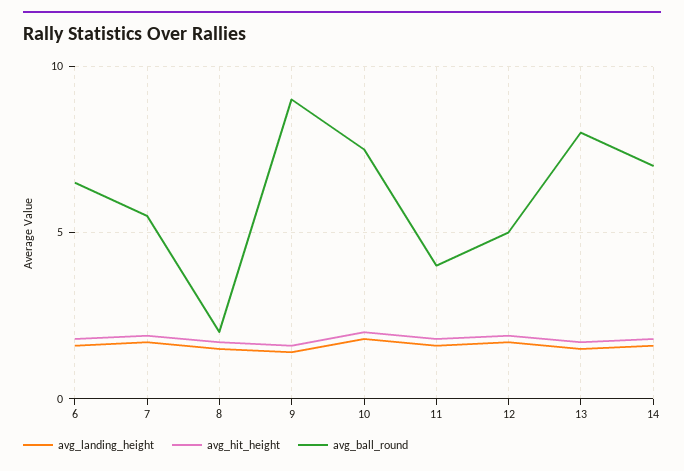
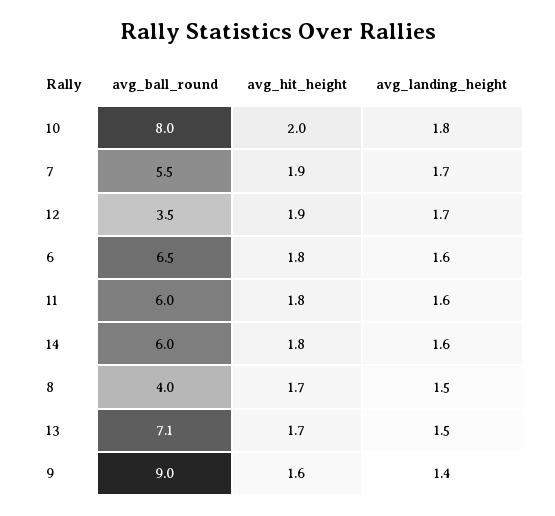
  {
    "avg_landing_height": {
      "6": 1.6,
      "7": 1.7,
      "8": 1.5,
      "9": 1.4,
      "10": 1.8,
      "11": 1.6,
      "12": 1.7,
      "13": 1.5,
      "14": 1.6
    },
    "avg_hit_height": {
      "6": 1.8,
      "7": 1.9,
      "8": 1.7,
      "9": 1.6,
      "10": 2,
      "11": 1.8,
      "12": 1.9,
      "13": 1.7,
      "14": 1.8
    },
    "avg_ball_round": {
      "6": 6.5,
      "7": 5.5,
-     "8": 2,
+     "8": 4,
      "9": 9,
-     "10": 7.5,
+     "10": 8,
-     "11": 4,
+     "11": 6,
-     "12": 5,
+     "12": 3.5,
-     "13": 8,
+     "13": 7.1,
-     "14": 7
+     "14": 6
    }
  }

